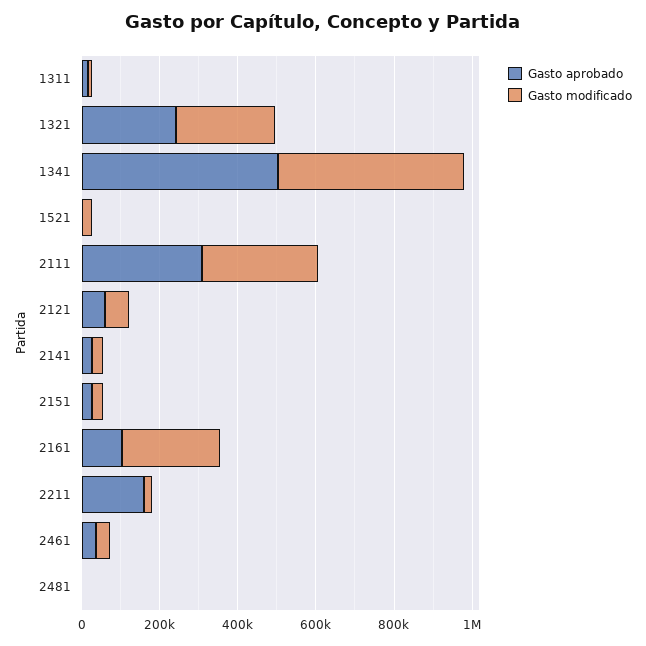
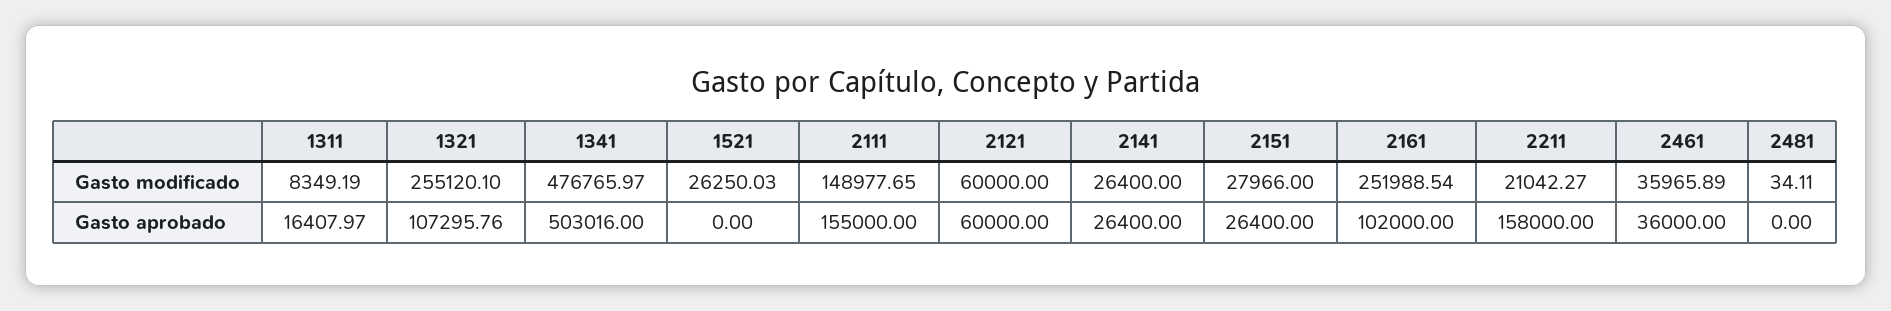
  {
    "Gasto aprobado": {
      "1311": 16407.97,
-     "1321": 250000,
+     "1321": 107295.76,
      "1341": 503016,
      "1521": 0,
-     "2111": 300000,
+     "2111": 155000,
      "2121": 60000,
      "2141": 26400,
      "2151": 26400,
      "2161": 102000,
      "2211": 158000,
      "2461": 36000,
      "2481": 0
    },
    "Gasto modificado": {
      "1311": 8349.19,
      "1321": 255120.1,
      "1341": 476765.97,
      "1521": 26250.03,
-     "2111": 300000,
+     "2111": 148977.65,
      "2121": 60000,
      "2141": 26400,
      "2151": 27966,
      "2161": 251988.54,
      "2211": 21042.27,
      "2461": 35965.89,
      "2481": 34.11
    }
  }

